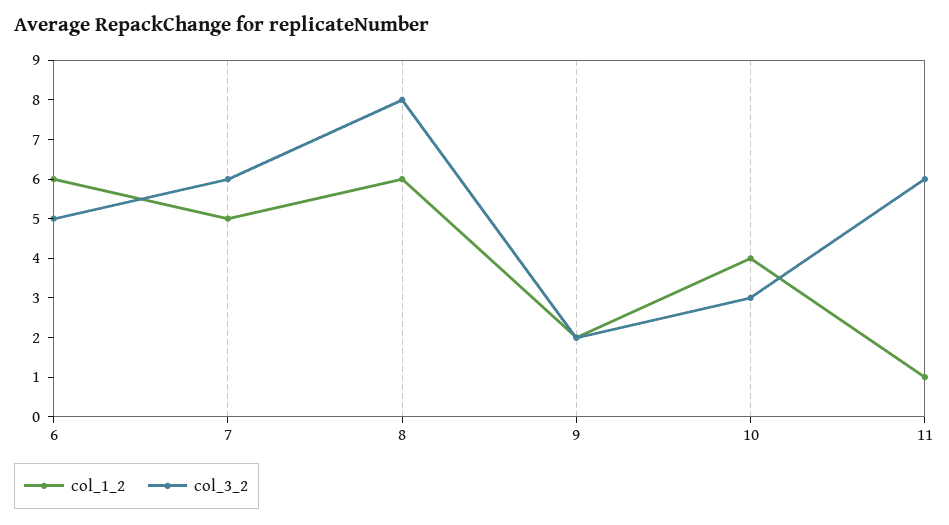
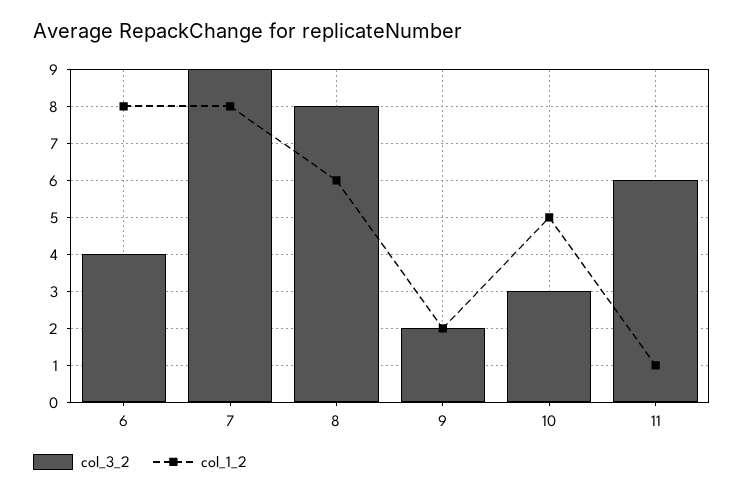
  {
    "col_1_2": {
-     "6": 6,
+     "6": 8,
-     "7": 5,
+     "7": 8,
      "8": 6,
      "9": 2,
-     "10": 4,
+     "10": 5,
      "11": 1
    },
    "col_3_2": {
-     "6": 5,
+     "6": 4,
-     "7": 6,
+     "7": 9,
      "8": 8,
      "9": 2,
      "10": 3,
      "11": 6
    }
  }

